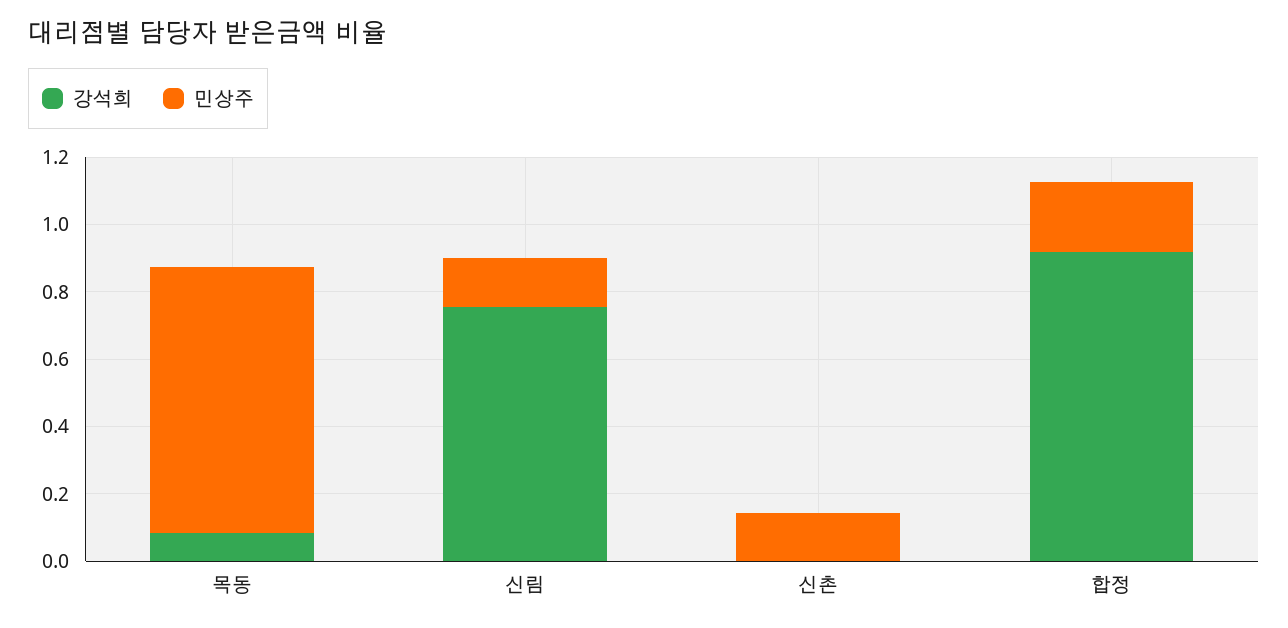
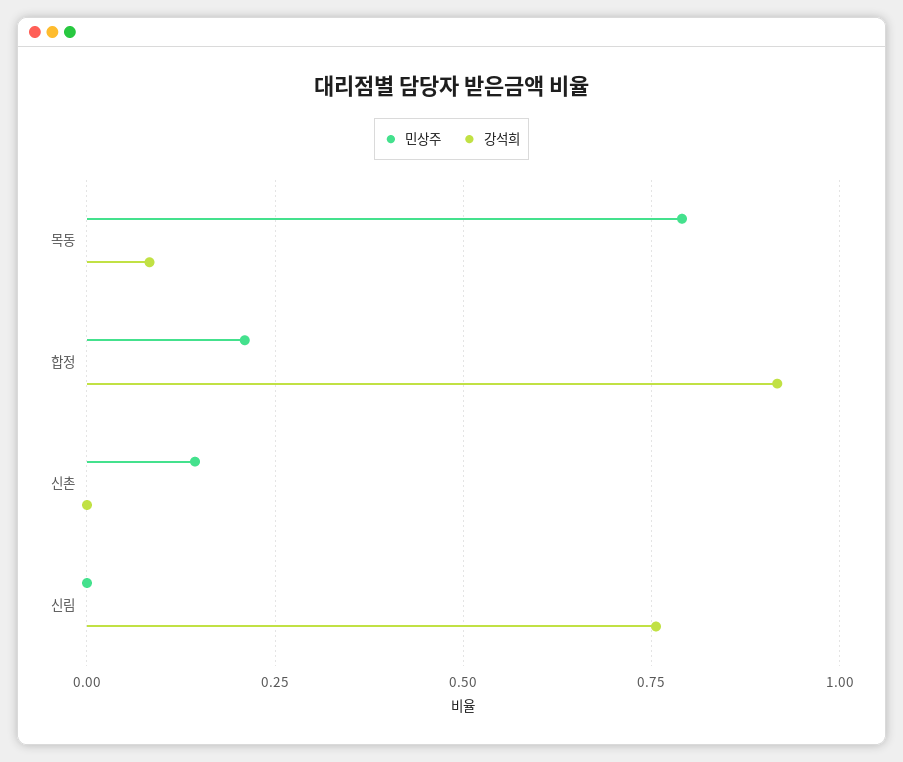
  {
    "강석희": {
      "목동": 0.075,
      "신림": 0.75,
      "신촌": 0,
      "합정": 0.925
    },
    "민상주": {
      "목동": 0.8,
-     "신림": 0.15,
+     "신림": 0,
      "신촌": 0.15,
      "합정": 0.2
    }
  }

